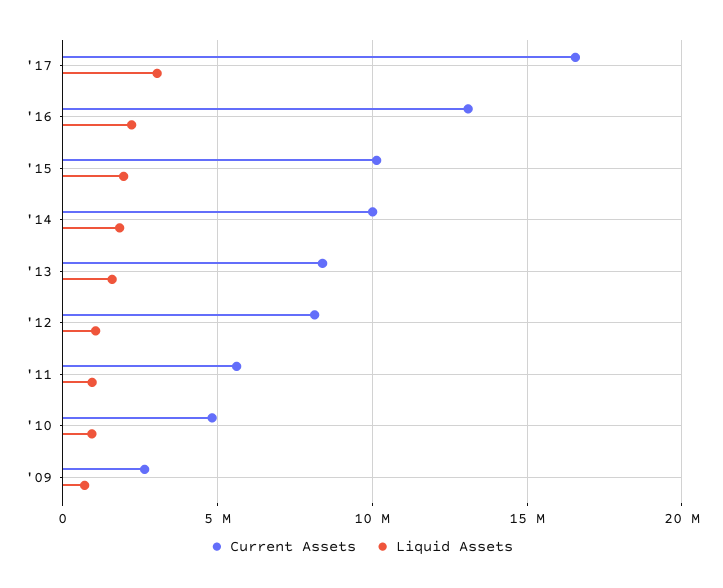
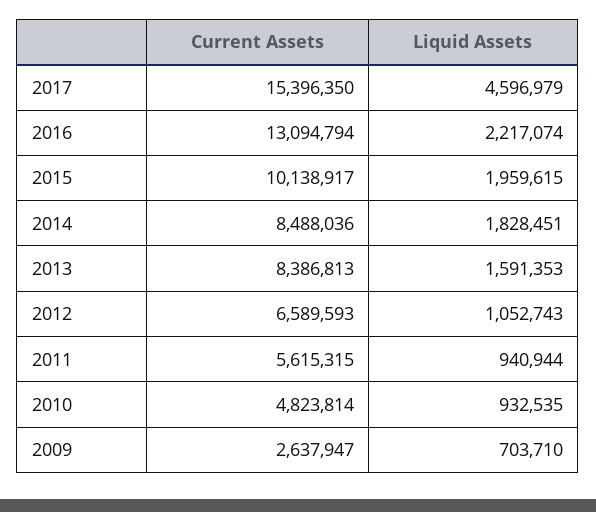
  {
    "Current Assets": {
-     "'17": 16500000,
+     "'17": 15396350,
      "'16": 13094794,
      "'15": 10138917,
-     "'14": 10000000,
+     "'14": 8488036,
      "'13": 8386813,
-     "'12": 8000000,
+     "'12": 6589593,
      "'11": 5615315,
      "'10": 4823814,
      "'09": 2637947
    },
    "Liquid Assets": {
-     "'17": 3000000,
+     "'17": 4596979,
      "'16": 2217074,
      "'15": 1959615,
      "'14": 1828451,
      "'13": 1591353,
      "'12": 1052743,
      "'11": 940944,
      "'10": 932535,
      "'09": 703710
    }
  }

